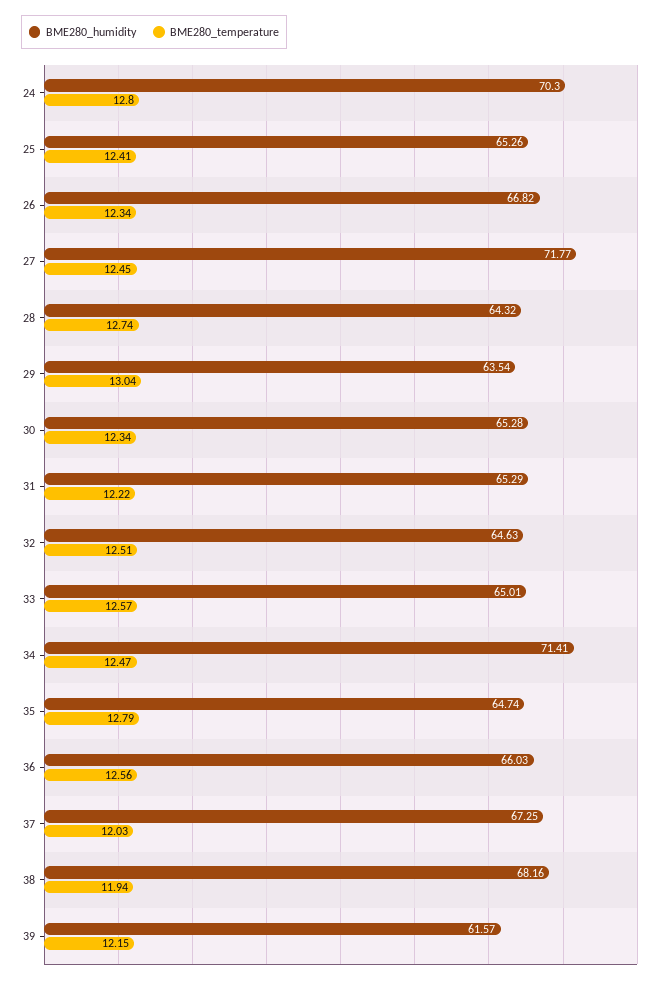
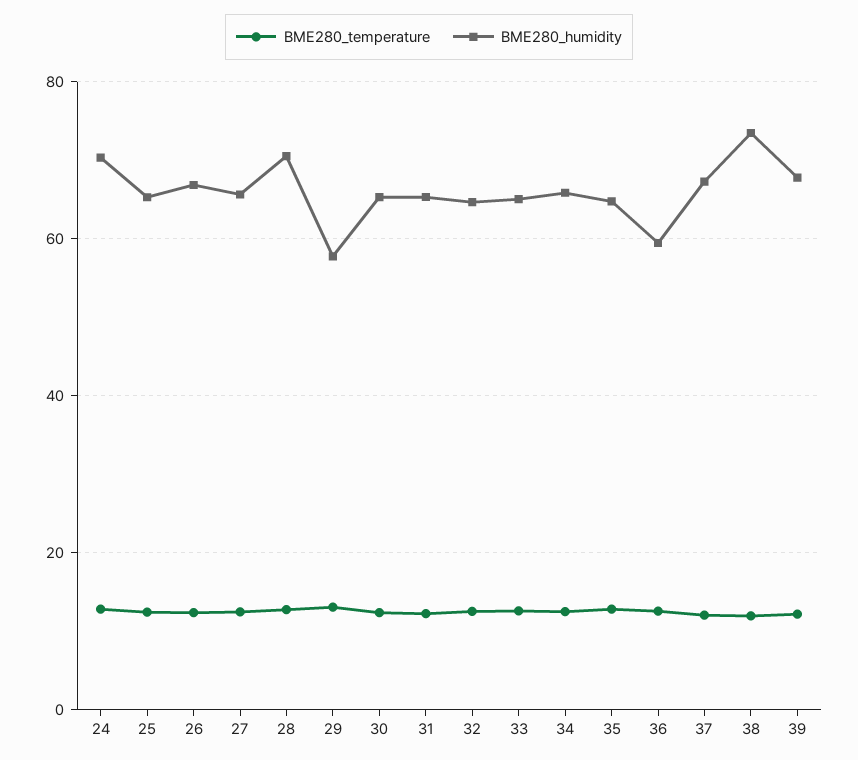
  {
    "BME280_humidity": {
      "24": 70.3,
      "25": 65.26,
      "26": 66.82,
-     "27": 71.77,
+     "27": 66,
-     "28": 64.32,
+     "28": 70,
-     "29": 63.54,
+     "29": 58,
      "30": 65.28,
      "31": 65.29,
      "32": 64.63,
      "33": 65.01,
-     "34": 71.41,
+     "34": 66,
      "35": 64.74,
-     "36": 66.03,
+     "36": 60,
      "37": 67.25,
-     "38": 68.16,
+     "38": 74,
-     "39": 61.57
+     "39": 68
    },
    "BME280_temperature": {
      "24": 12.8,
      "25": 12.41,
      "26": 12.34,
      "27": 12.45,
      "28": 12.74,
      "29": 13.04,
      "30": 12.34,
      "31": 12.22,
      "32": 12.51,
      "33": 12.57,
      "34": 12.47,
      "35": 12.79,
      "36": 12.56,
      "37": 12.03,
      "38": 11.94,
      "39": 12.15
    }
  }

